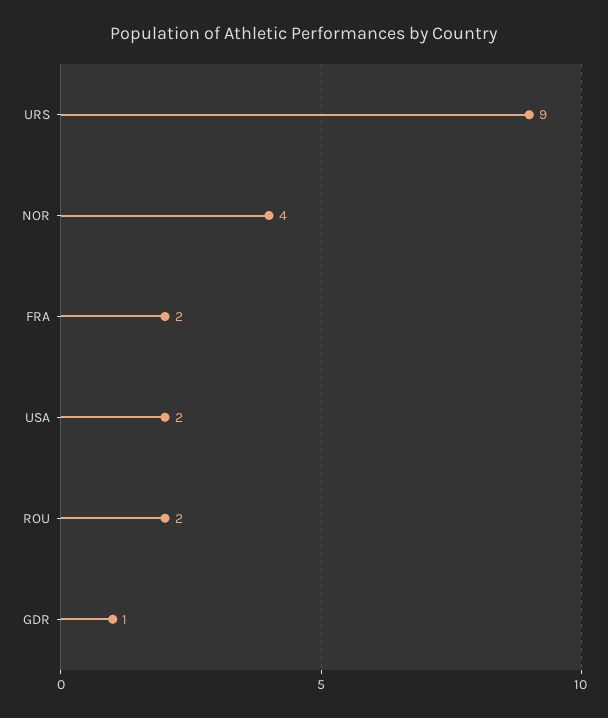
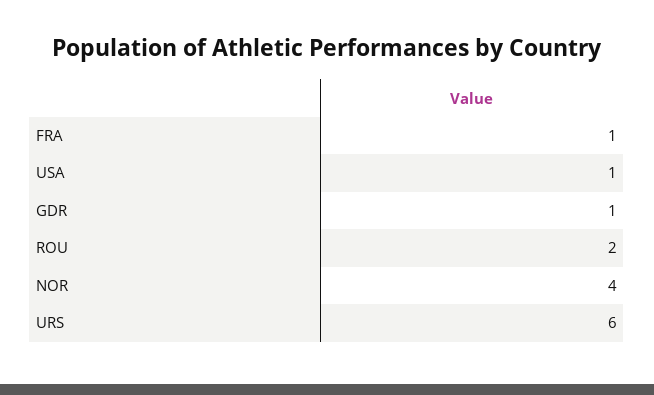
  {
-   "URS": 9,
+   "URS": 6,
    "NOR": 4,
-   "FRA": 2,
+   "FRA": 1,
-   "USA": 2,
+   "USA": 1,
    "ROU": 2,
    "GDR": 1
  }

